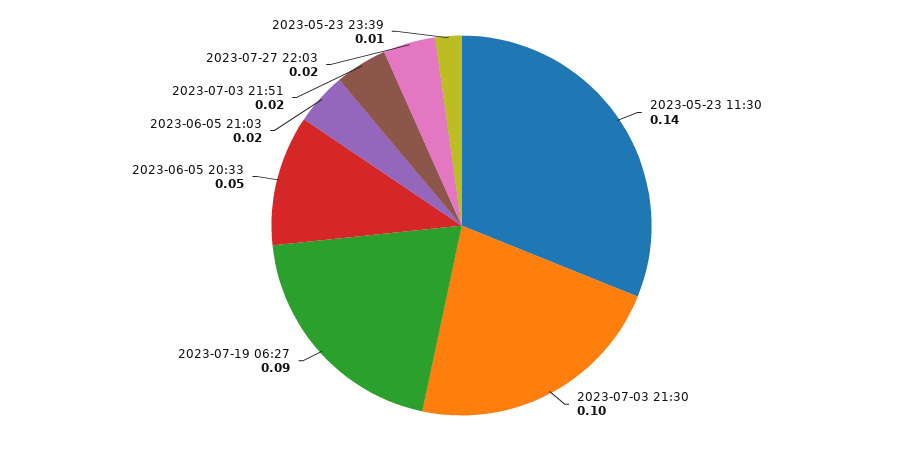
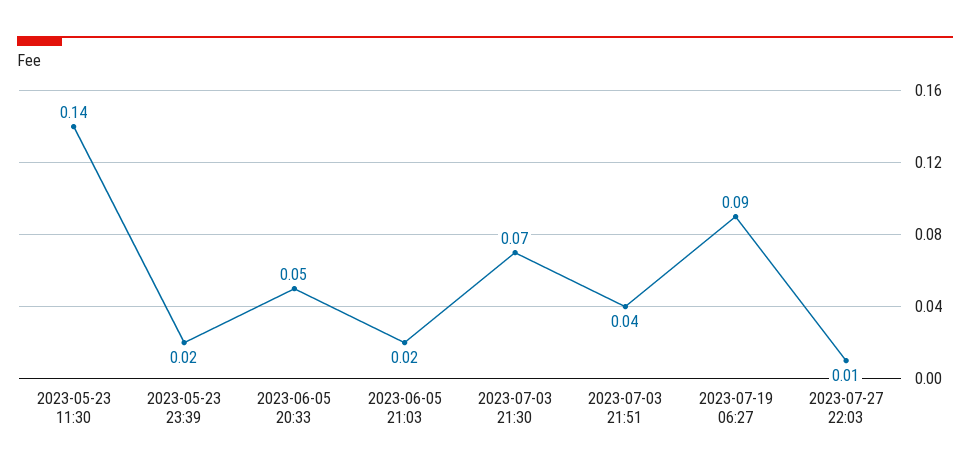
  {
    "2023-05-23 11:30": 0.14,
-   "2023-07-03 21:30": 0.1,
+   "2023-07-03 21:30": 0.07,
    "2023-07-19 06:27": 0.09,
    "2023-06-05 20:33": 0.05,
    "2023-06-05 21:03": 0.02,
-   "2023-07-03 21:51": 0.02,
+   "2023-07-03 21:51": 0.04,
-   "2023-07-27 22:03": 0.02,
+   "2023-07-27 22:03": 0.01,
-   "2023-05-23 23:39": 0.01
+   "2023-05-23 23:39": 0.02
  }

